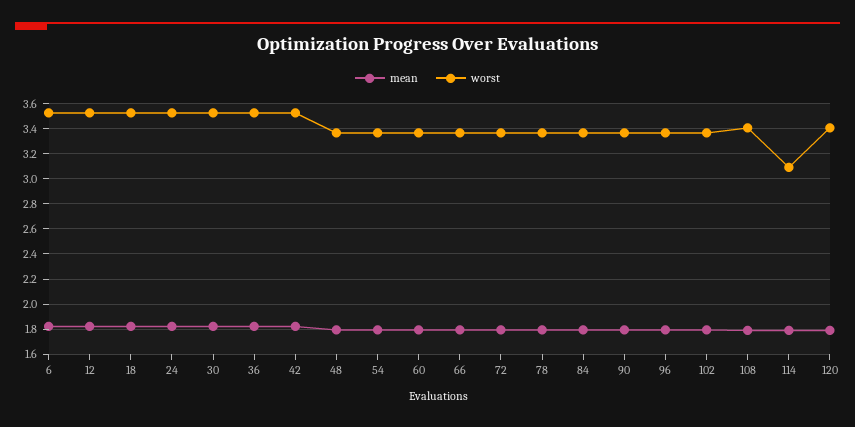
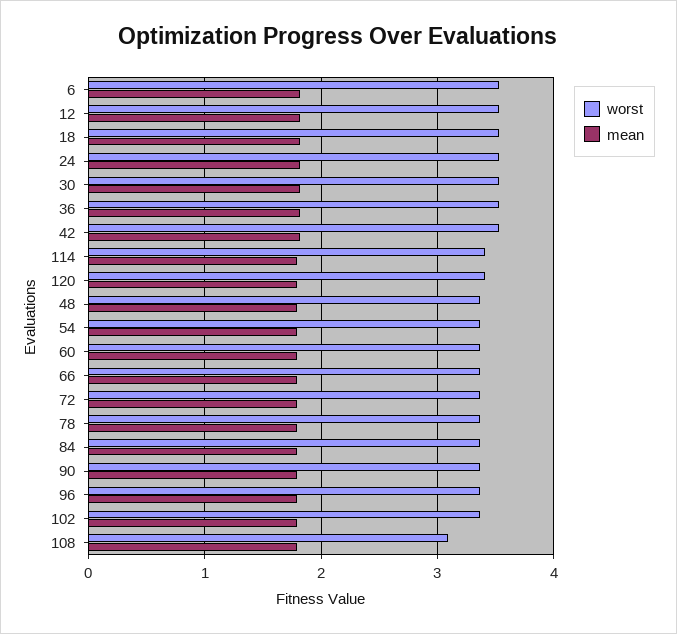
  {
    "mean": {
      "6": 1.8,
      "12": 1.8,
      "18": 1.8,
      "24": 1.8,
      "30": 1.8,
      "36": 1.8,
      "42": 1.8,
      "48": 1.8,
      "54": 1.8,
      "60": 1.8,
      "66": 1.8,
      "72": 1.8,
      "78": 1.8,
      "84": 1.8,
      "90": 1.8,
      "96": 1.8,
      "102": 1.8,
      "108": 1.8,
      "114": 1.8,
      "120": 1.8
    },
    "worst": {
      "6": 3.55,
      "12": 3.55,
      "18": 3.55,
      "24": 3.55,
      "30": 3.55,
      "36": 3.55,
      "42": 3.55,
      "48": 3.35,
      "54": 3.35,
      "60": 3.35,
      "66": 3.35,
      "72": 3.35,
      "78": 3.35,
      "84": 3.35,
      "90": 3.35,
      "96": 3.35,
      "102": 3.35,
-     "108": 3.4,
+     "108": 3.1,
-     "114": 3.1,
+     "114": 3.4,
      "120": 3.4
    }
  }

